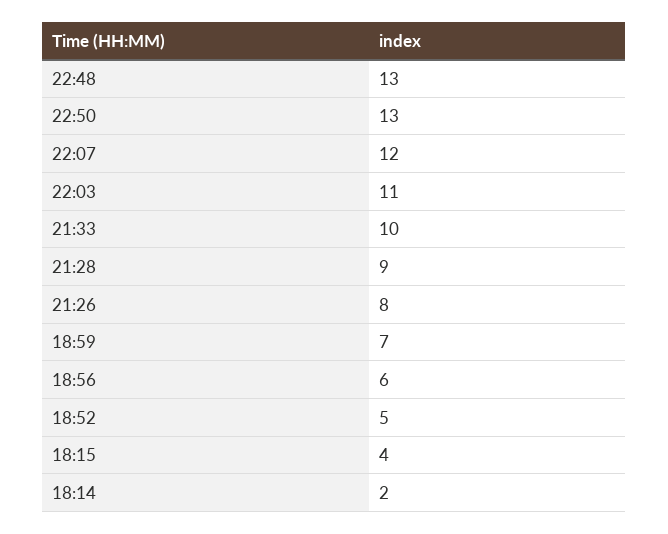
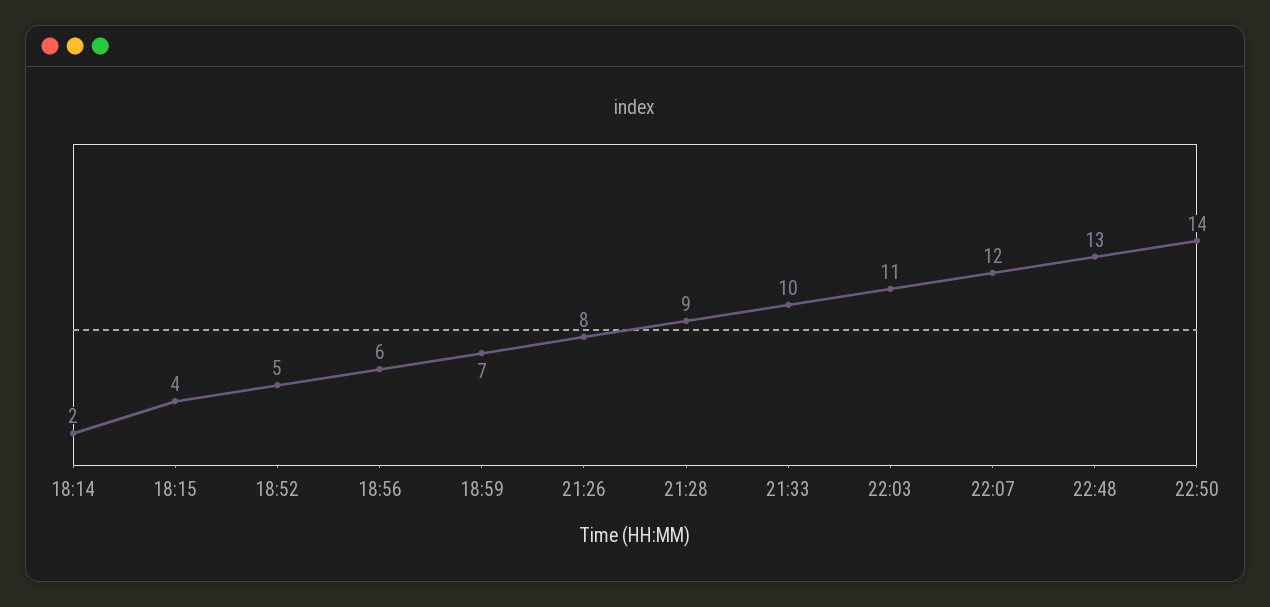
  {
    "22:48": 13,
-   "22:50": 13,
+   "22:50": 14,
    "22:07": 12,
    "22:03": 11,
    "21:33": 10,
    "21:28": 9,
    "21:26": 8,
    "18:59": 7,
    "18:56": 6,
    "18:52": 5,
    "18:15": 4,
    "18:14": 2
  }

